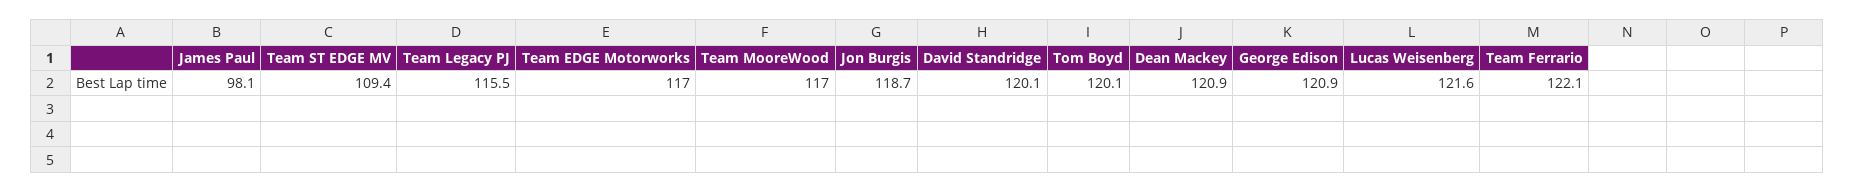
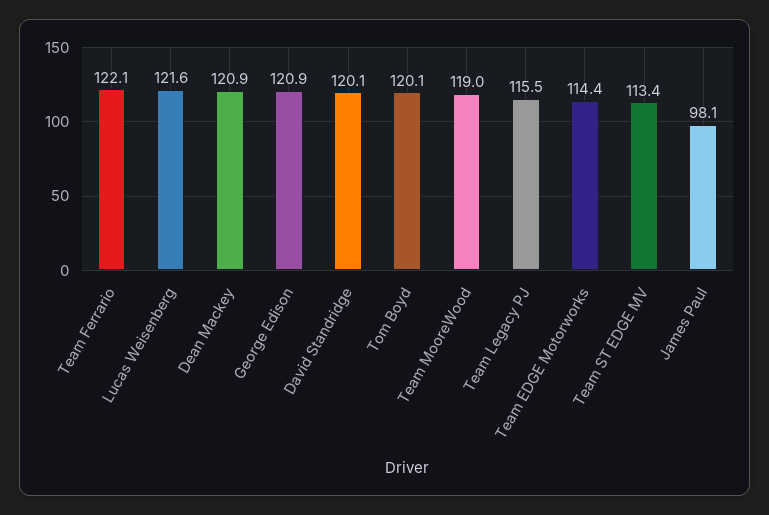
  {
    "James Paul": 98.1,
-   "Team ST EDGE MV": 109.4,
+   "Team ST EDGE MV": 113.4,
    "Team Legacy PJ": 115.5,
-   "Team EDGE Motorworks": 117,
+   "Team EDGE Motorworks": 114.4,
-   "Team MooreWood": 117,
+   "Team MooreWood": 119,
-   "Jon Burgis": 118.7,
    "David Standridge": 120.1,
    "Tom Boyd": 120.1,
    "Dean Mackey": 120.9,
    "George Edison": 120.9,
    "Lucas Weisenberg": 121.6,
    "Team Ferrario": 122.1
  }

